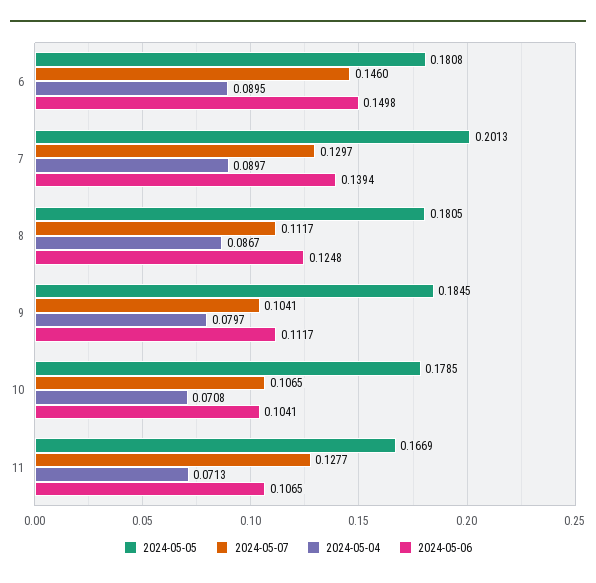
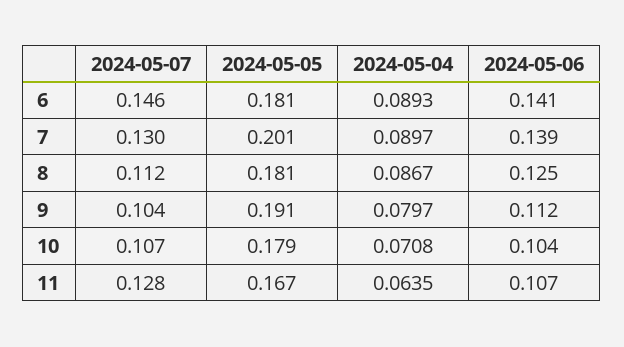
  {
    "2024-05-05": {
      "6": 0.1808,
      "7": 0.2013,
      "8": 0.1805,
-     "9": 0.1845,
+     "9": 0.191,
      "10": 0.1785,
      "11": 0.1669
    },
    "2024-05-07": {
      "6": 0.146,
      "7": 0.1297,
      "8": 0.1117,
      "9": 0.1041,
      "10": 0.1065,
      "11": 0.1277
    },
    "2024-05-04": {
-     "6": 0.0895,
+     "6": 0.0893,
      "7": 0.0897,
      "8": 0.0867,
      "9": 0.0797,
      "10": 0.0708,
-     "11": 0.0713
+     "11": 0.0635
    },
    "2024-05-06": {
-     "6": 0.1498,
+     "6": 0.141,
      "7": 0.1394,
      "8": 0.1248,
      "9": 0.1117,
      "10": 0.1041,
      "11": 0.1065
    }
  }

